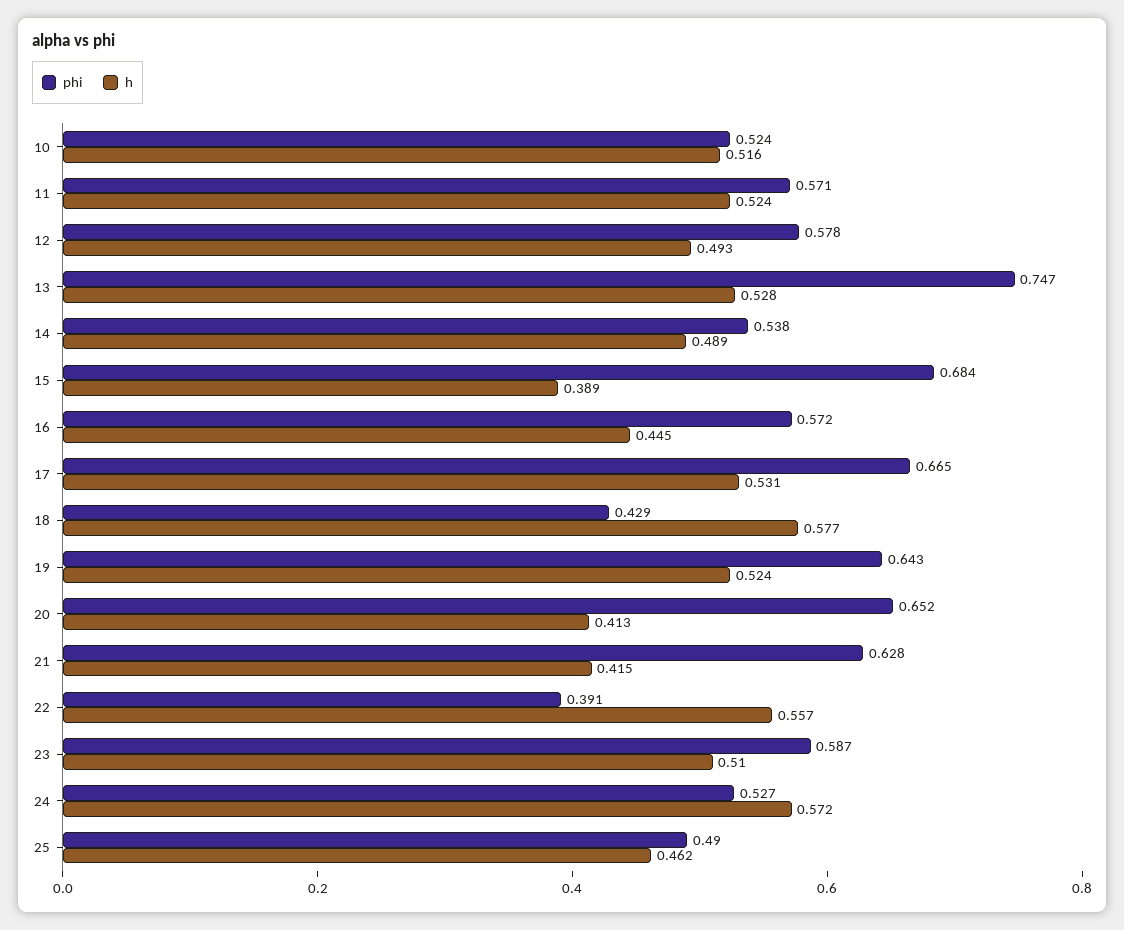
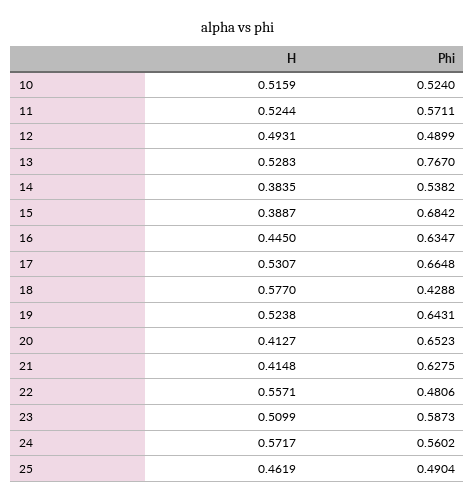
  {
    "phi": {
      "10": 0.524,
      "11": 0.5711,
-     "12": 0.578,
+     "12": 0.4899,
-     "13": 0.747,
+     "13": 0.767,
      "14": 0.5382,
      "15": 0.6842,
-     "16": 0.572,
+     "16": 0.6347,
      "17": 0.6648,
      "18": 0.4288,
      "19": 0.6431,
      "20": 0.6523,
      "21": 0.6275,
-     "22": 0.391,
+     "22": 0.4806,
      "23": 0.5873,
-     "24": 0.527,
+     "24": 0.5602,
      "25": 0.4904
    },
    "h": {
      "10": 0.5159,
      "11": 0.5244,
      "12": 0.4931,
      "13": 0.5283,
-     "14": 0.489,
+     "14": 0.3835,
      "15": 0.3887,
      "16": 0.445,
      "17": 0.5307,
      "18": 0.577,
      "19": 0.5238,
      "20": 0.4127,
      "21": 0.4148,
      "22": 0.5571,
      "23": 0.5099,
      "24": 0.5717,
      "25": 0.4619
    }
  }

